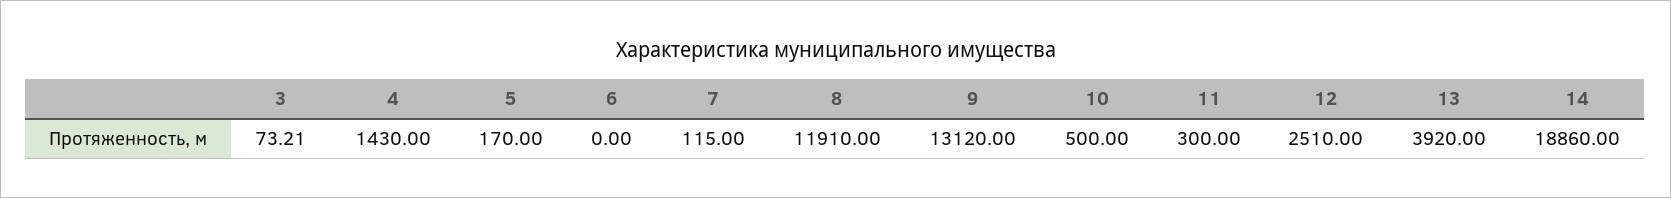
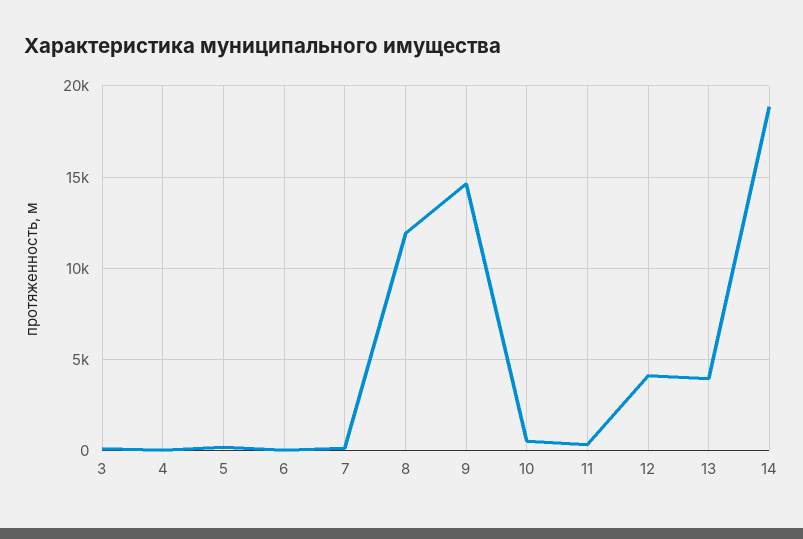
  {
    "3": 73.21,
-   "4": 1430,
+   "4": 0,
    "5": 170,
    "6": 0,
    "7": 115,
    "8": 11910,
-   "9": 13120,
+   "9": 14500,
    "10": 500,
    "11": 300,
-   "12": 2510,
+   "12": 4000,
    "13": 3920,
    "14": 18860
  }

